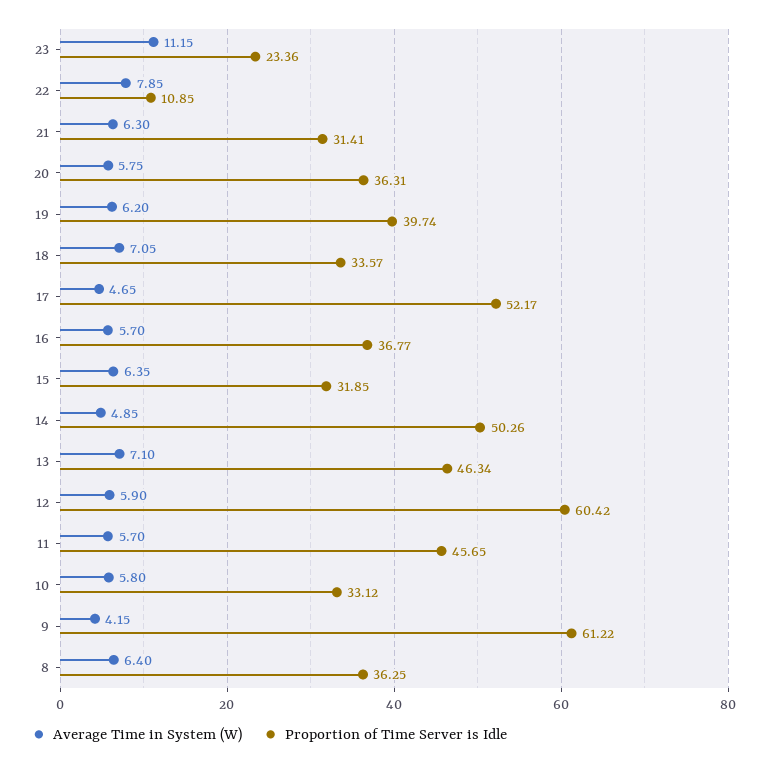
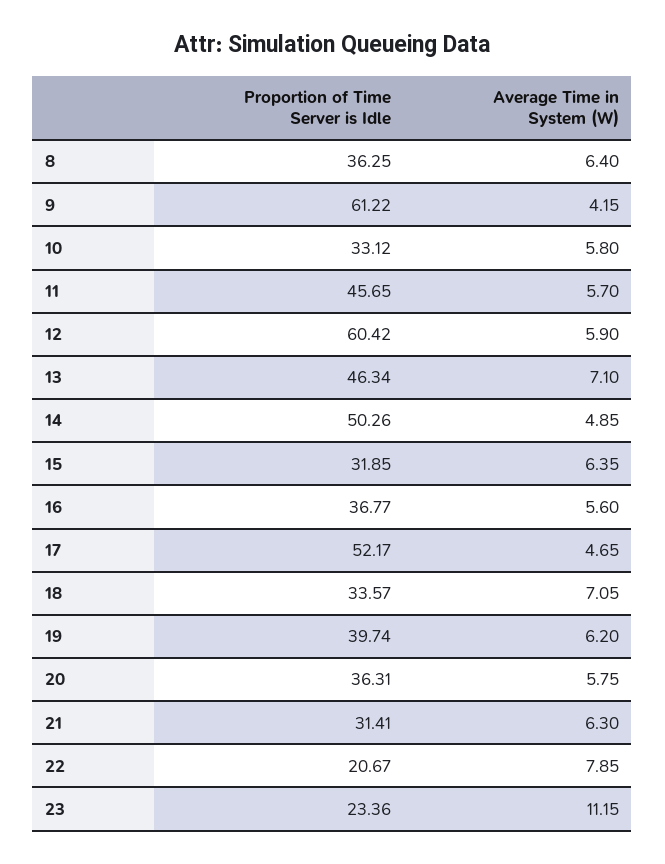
  {
    "Average Time in System (W)": {
      "23": 11.15,
      "22": 7.85,
      "21": 6.3,
      "20": 5.75,
      "19": 6.2,
      "18": 7.05,
      "17": 4.65,
-     "16": 5.7,
+     "16": 5.6,
      "15": 6.35,
      "14": 4.85,
      "13": 7.1,
      "12": 5.9,
      "11": 5.7,
      "10": 5.8,
      "9": 4.15,
      "8": 6.4
    },
    "Proportion of Time Server is Idle": {
      "23": 23.36,
-     "22": 10.85,
+     "22": 20.67,
      "21": 31.41,
      "20": 36.31,
      "19": 39.74,
      "18": 33.57,
      "17": 52.17,
      "16": 36.77,
      "15": 31.85,
      "14": 50.26,
      "13": 46.34,
      "12": 60.42,
      "11": 45.65,
      "10": 33.12,
      "9": 61.22,
      "8": 36.25
    }
  }

